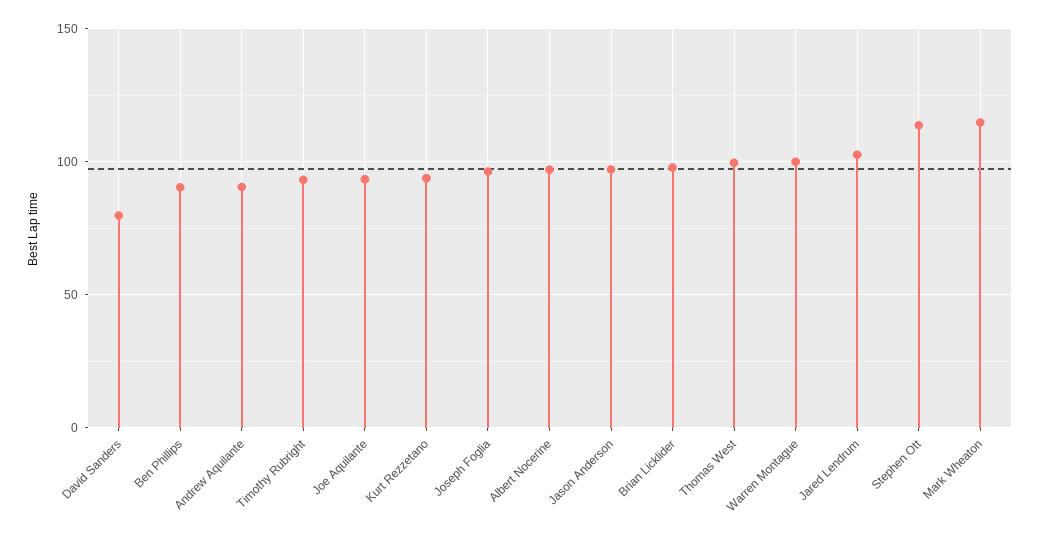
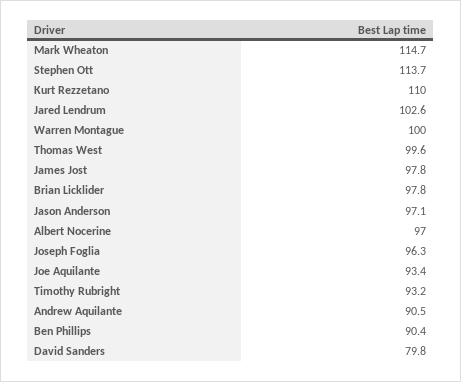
  {
    "David Sanders": 79.8,
    "Ben Phillips": 90.4,
    "Andrew Aquilante": 90.5,
    "Timothy Rubright": 93.2,
    "Joe Aquilante": 93.4,
-   "Kurt Rezzetano": 95,
+   "Kurt Rezzetano": 110,
    "Joseph Foglia": 96.3,
    "Albert Nocerine": 97,
    "Jason Anderson": 97.1,
    "Brian Licklider": 97.8,
    "Thomas West": 99.6,
    "Warren Montague": 100,
    "Jared Lendrum": 102.6,
    "Stephen Ott": 113.7,
-   "Mark Wheaton": 114.7
+   "Mark Wheaton": 114.7,
+   "James Jost": 97.8
  }

